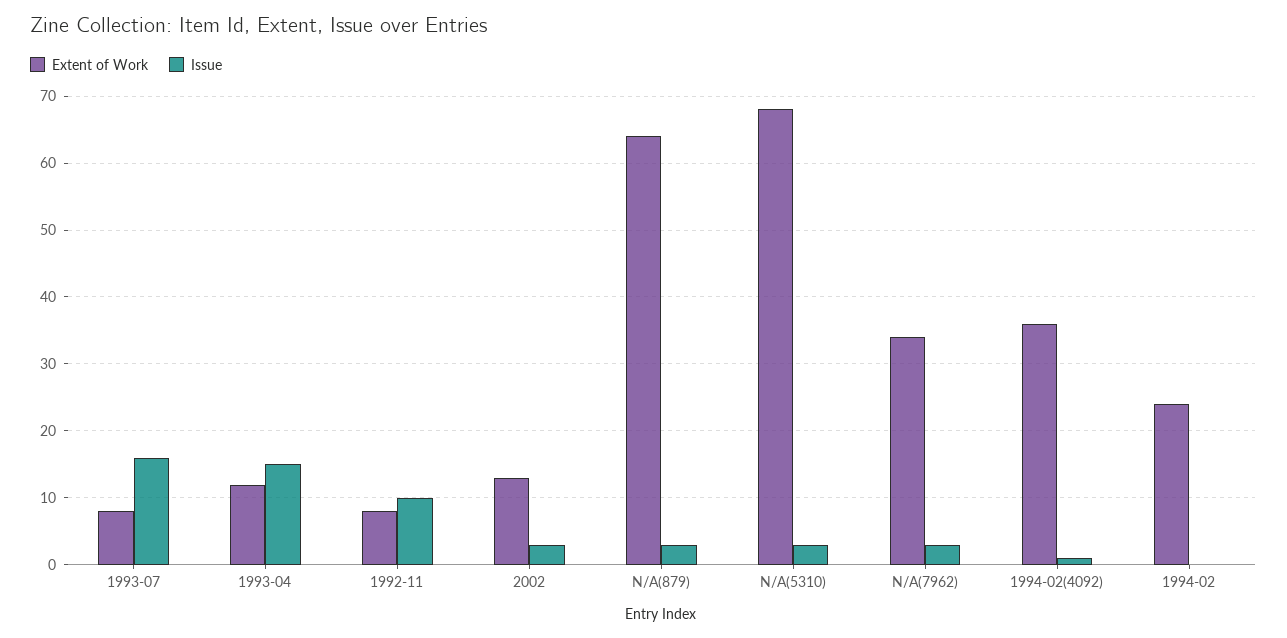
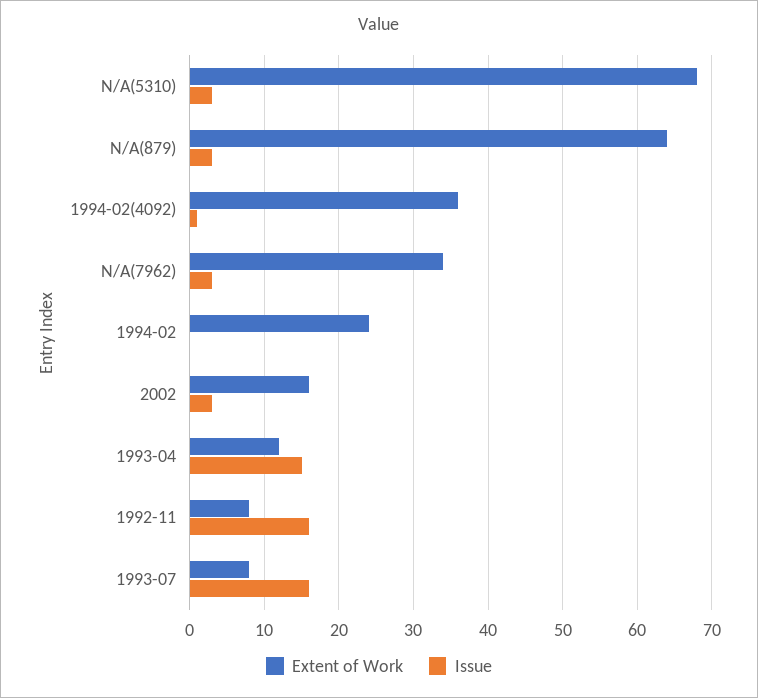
  {
    "Extent of Work": {
      "1993-07": 8,
      "1993-04": 12,
      "1992-11": 8,
-     "2002": 13,
+     "2002": 16,
      "N/A(879)": 64,
      "N/A(5310)": 68,
      "N/A(7962)": 34,
      "1994-02(4092)": 36,
      "1994-02": 24
    },
    "Issue": {
      "1993-07": 16,
      "1993-04": 15,
-     "1992-11": 10,
+     "1992-11": 16,
      "2002": 3,
      "N/A(879)": 3,
      "N/A(5310)": 3,
      "N/A(7962)": 3,
      "1994-02(4092)": 1,
      "1994-02": 0
    }
  }

